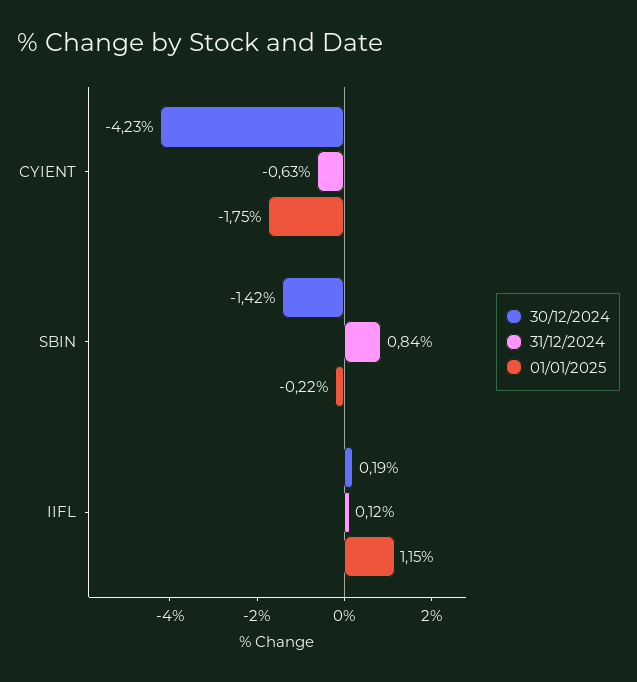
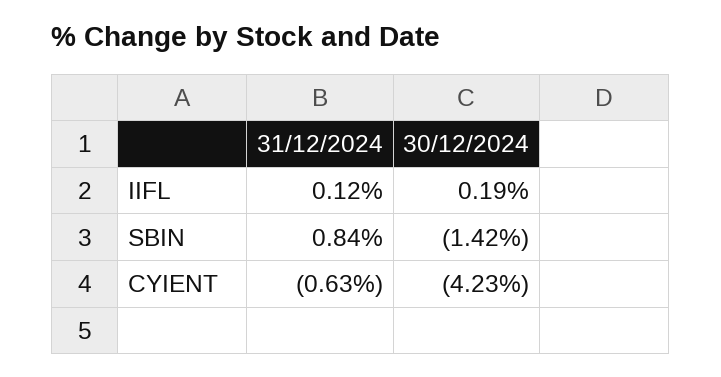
  {
    "30/12/2024": {
      "CYIENT": -4.23,
      "SBIN": -1.42,
      "IIFL": 0.19
    },
    "31/12/2024": {
      "CYIENT": -0.63,
      "SBIN": 0.84,
      "IIFL": 0.12
-   },
+   }
-   "01/01/2025": {
-     "CYIENT": -1.75,
-     "SBIN": -0.22,
-     "IIFL": 1.15
-   }
  }

